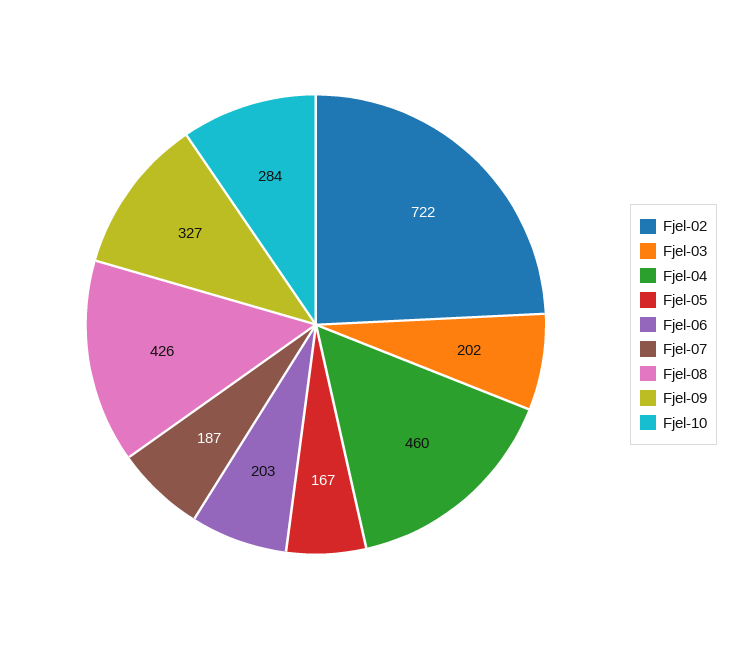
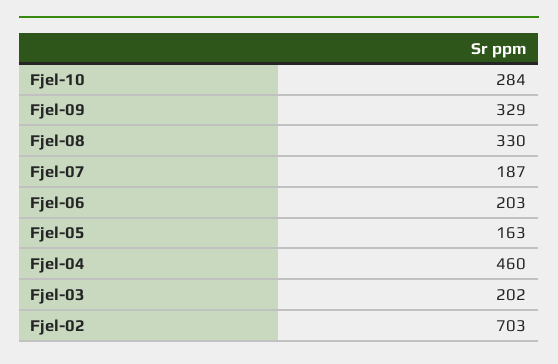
  {
-   "Fjel-02": 722,
+   "Fjel-02": 703,
    "Fjel-03": 202,
    "Fjel-04": 460,
-   "Fjel-05": 167,
+   "Fjel-05": 163,
    "Fjel-06": 203,
    "Fjel-07": 187,
-   "Fjel-08": 426,
+   "Fjel-08": 330,
-   "Fjel-09": 327,
+   "Fjel-09": 329,
    "Fjel-10": 284
  }

